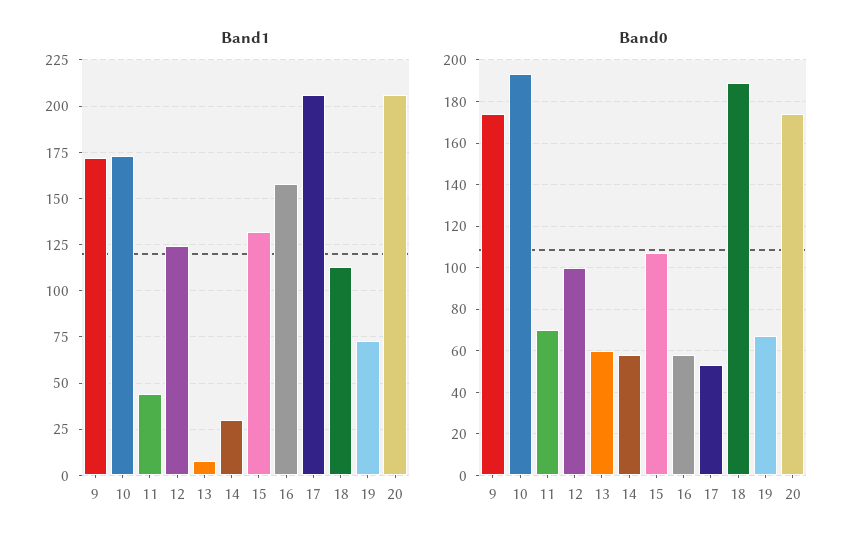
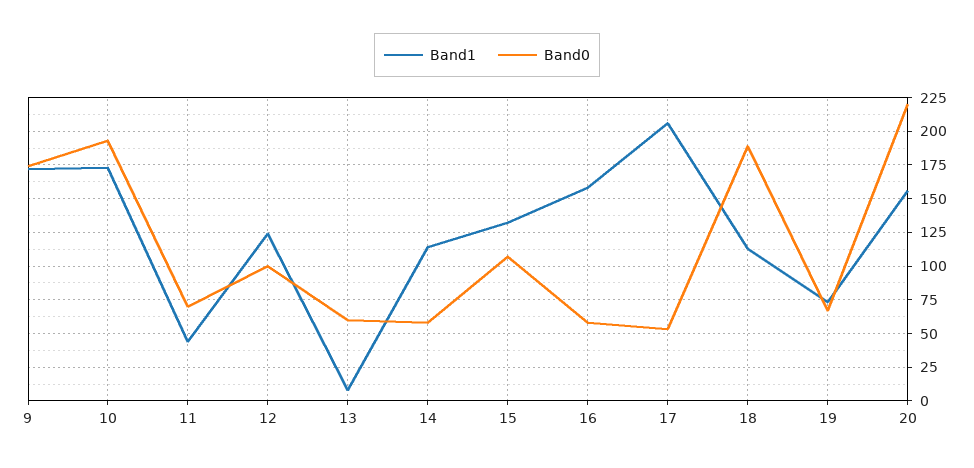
  {
    "Band1": {
      "9": 170,
      "10": 175,
      "11": 45,
      "12": 125,
      "13": 10,
-     "14": 30,
+     "14": 115,
      "15": 130,
      "16": 160,
      "17": 205,
      "18": 115,
      "19": 75,
-     "20": 205
+     "20": 155
    },
    "Band0": {
      "9": 175,
      "10": 195,
      "11": 70,
      "12": 100,
      "13": 60,
      "14": 60,
      "15": 105,
      "16": 60,
      "17": 55,
      "18": 190,
      "19": 65,
-     "20": 175
+     "20": 220
    }
  }

